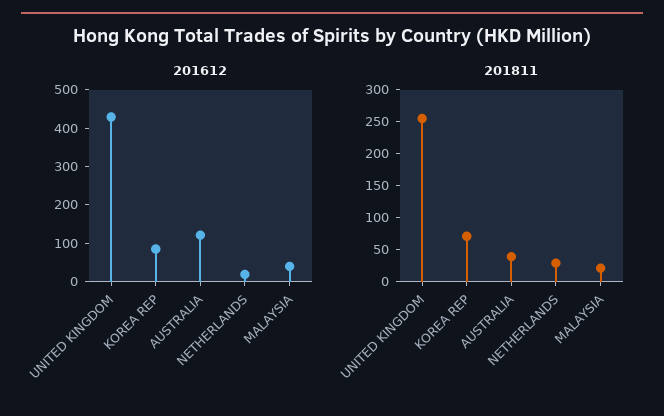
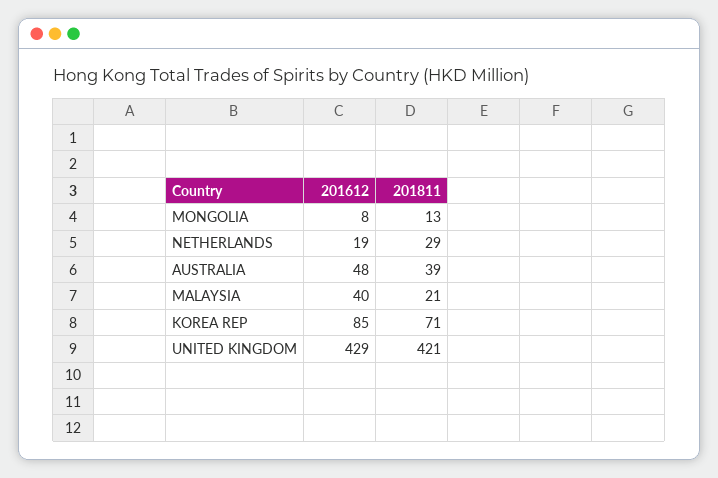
  {
    "201612": {
      "UNITED KINGDOM": 429,
      "KOREA REP": 85,
-     "AUSTRALIA": 125,
+     "AUSTRALIA": 48,
      "NETHERLANDS": 19,
-     "MALAYSIA": 40
+     "MALAYSIA": 40,
+     "MONGOLIA": 8
    },
    "201811": {
-     "UNITED KINGDOM": 250,
+     "UNITED KINGDOM": 421,
      "KOREA REP": 71,
      "AUSTRALIA": 39,
      "NETHERLANDS": 29,
-     "MALAYSIA": 21
+     "MALAYSIA": 21,
+     "MONGOLIA": 13
    }
  }

